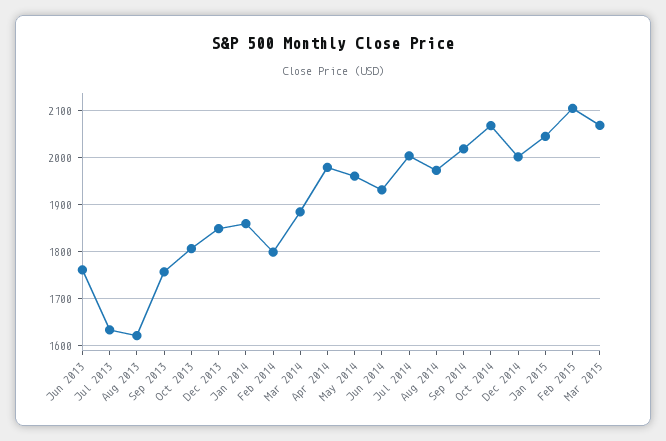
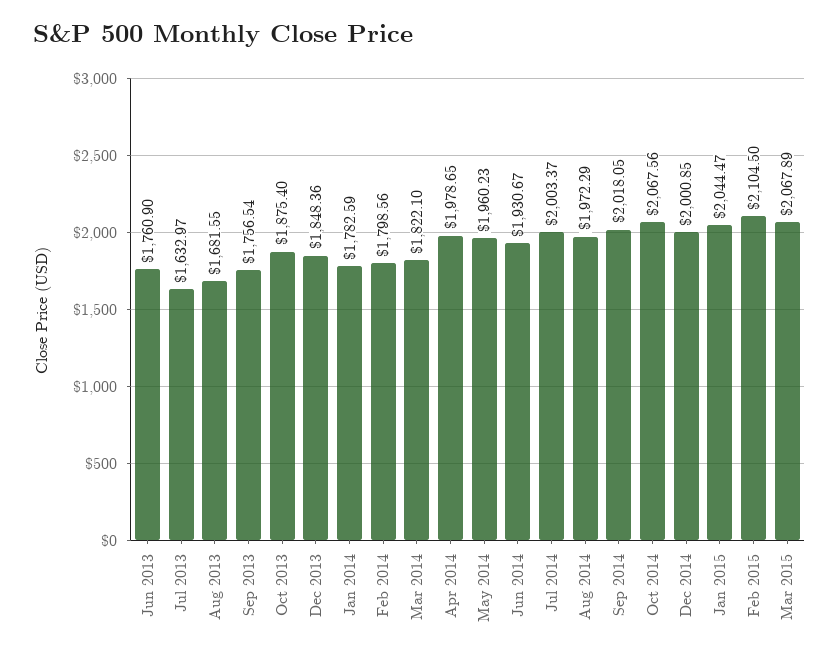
  {
    "Jun 2013": 1760.9,
    "Jul 2013": 1632.97,
-   "Aug 2013": 1620,
+   "Aug 2013": 1681.55,
    "Sep 2013": 1756.54,
-   "Oct 2013": 1800,
+   "Oct 2013": 1875.4,
    "Dec 2013": 1848.36,
-   "Jan 2014": 1860,
+   "Jan 2014": 1782.59,
    "Feb 2014": 1798.56,
-   "Mar 2014": 1880,
+   "Mar 2014": 1822.1,
    "Apr 2014": 1978.65,
    "May 2014": 1960.23,
    "Jun 2014": 1930.67,
    "Jul 2014": 2003.37,
    "Aug 2014": 1972.29,
    "Sep 2014": 2018.05,
    "Oct 2014": 2067.56,
    "Dec 2014": 2000.85,
    "Jan 2015": 2044.47,
    "Feb 2015": 2104.5,
    "Mar 2015": 2067.89
  }

